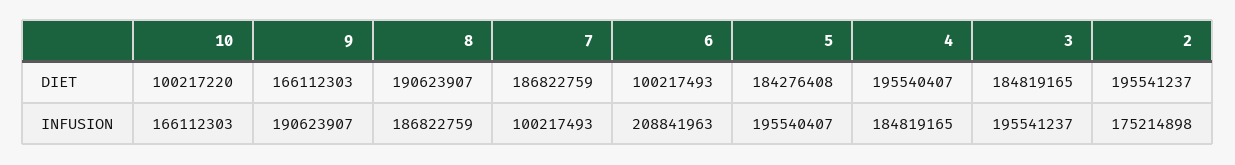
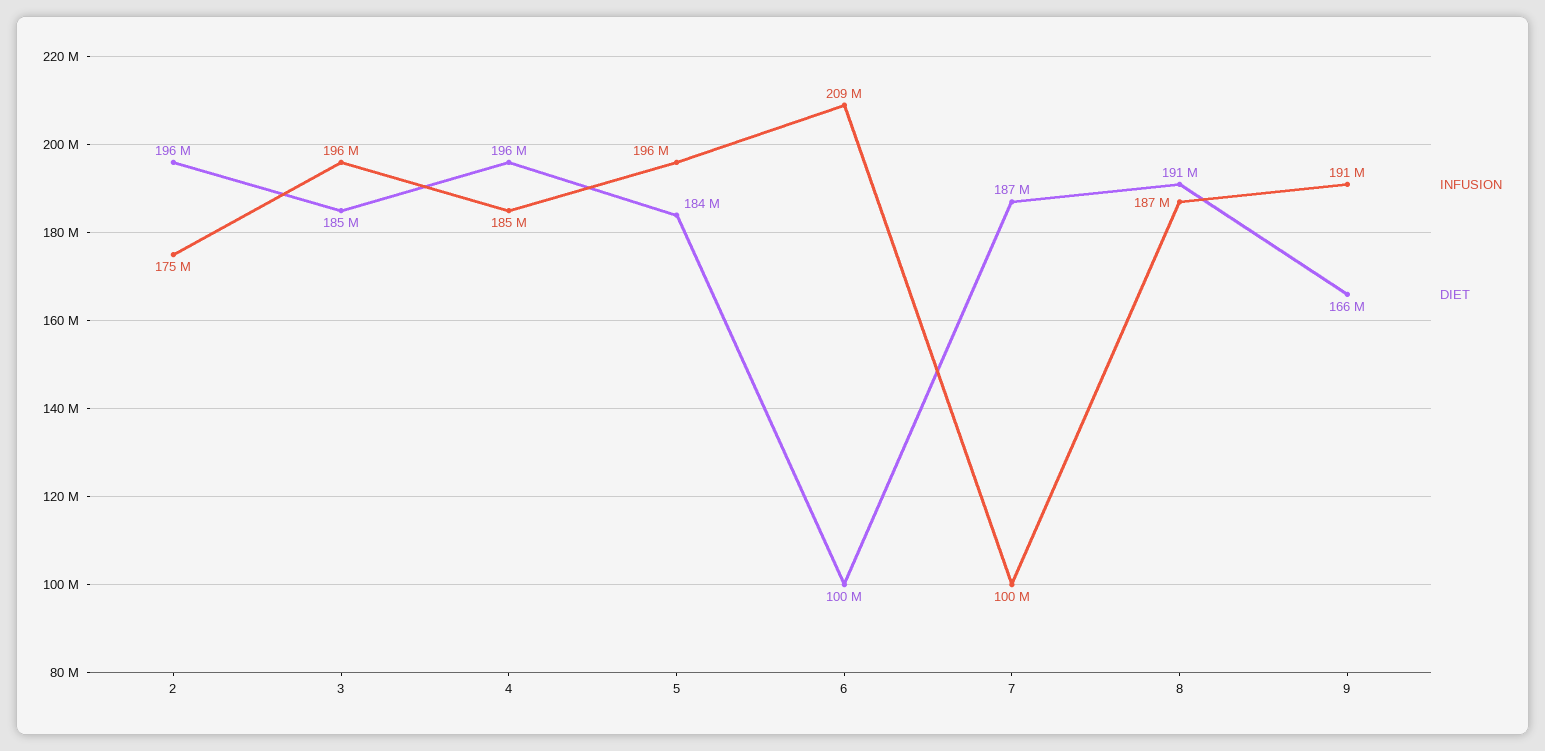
  {
    "DIET": {
-     "10": 100217220,
      "9": 166112303,
      "8": 190623907,
      "7": 186822759,
      "6": 100217493,
      "5": 184276408,
      "4": 195540407,
      "3": 184819165,
      "2": 195541237
    },
    "INFUSION": {
-     "10": 166112303,
      "9": 190623907,
      "8": 186822759,
      "7": 100217493,
      "6": 208841963,
      "5": 195540407,
      "4": 184819165,
      "3": 195541237,
      "2": 175214898
    }
  }

